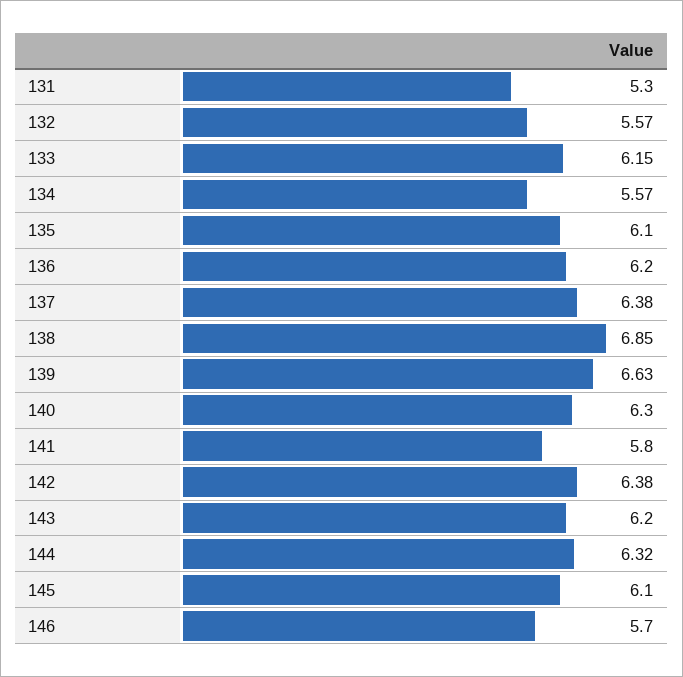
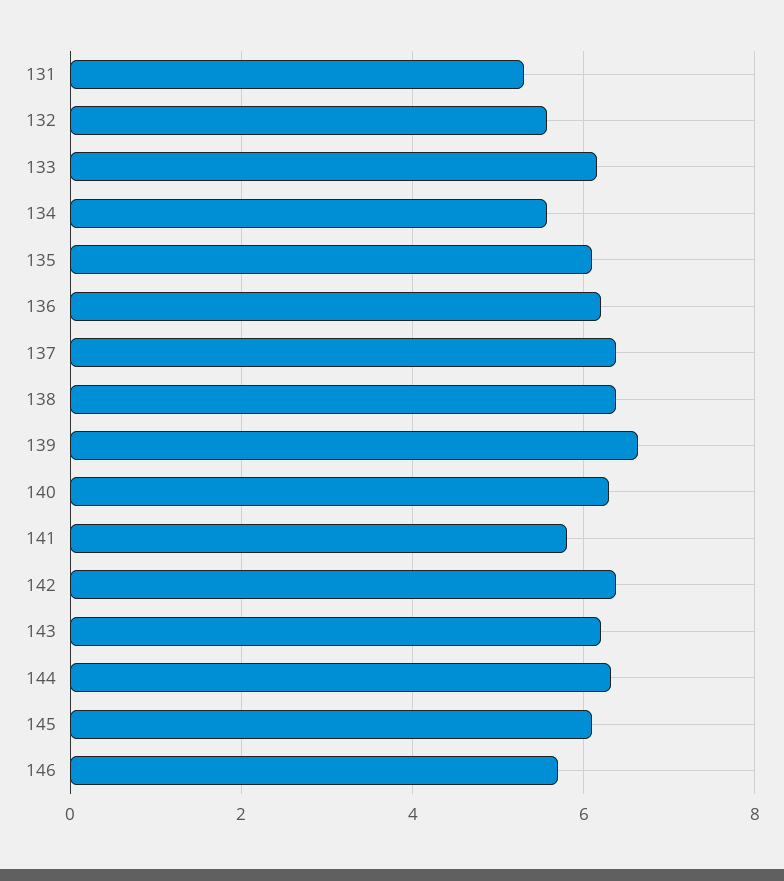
  {
    "131": 5.3,
    "132": 5.57,
    "133": 6.15,
    "134": 5.57,
    "135": 6.1,
    "136": 6.2,
    "137": 6.38,
-   "138": 6.85,
+   "138": 6.4,
    "139": 6.63,
    "140": 6.3,
    "141": 5.8,
    "142": 6.38,
    "143": 6.2,
    "144": 6.32,
    "145": 6.1,
    "146": 5.7
  }

